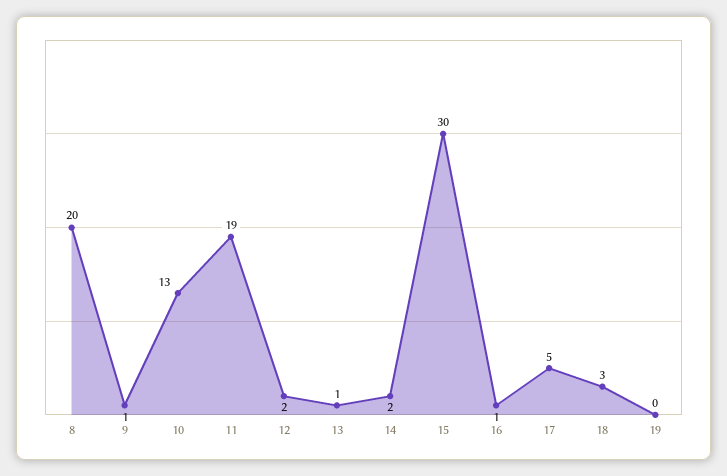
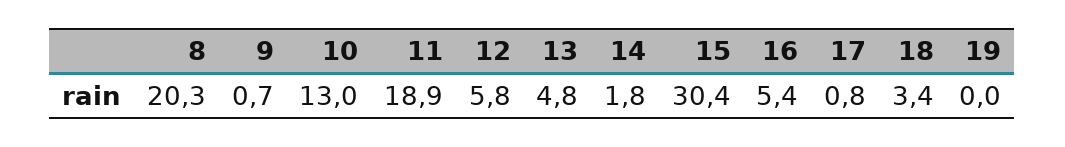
  {
    "8": 20.3,
    "9": 0.7,
    "10": 13,
    "11": 18.9,
-   "12": 2,
+   "12": 5.8,
-   "13": 1,
+   "13": 4.8,
    "14": 1.8,
    "15": 30.4,
-   "16": 1,
+   "16": 5.4,
-   "17": 5,
+   "17": 0.8,
    "18": 3.4,
    "19": 0
  }

